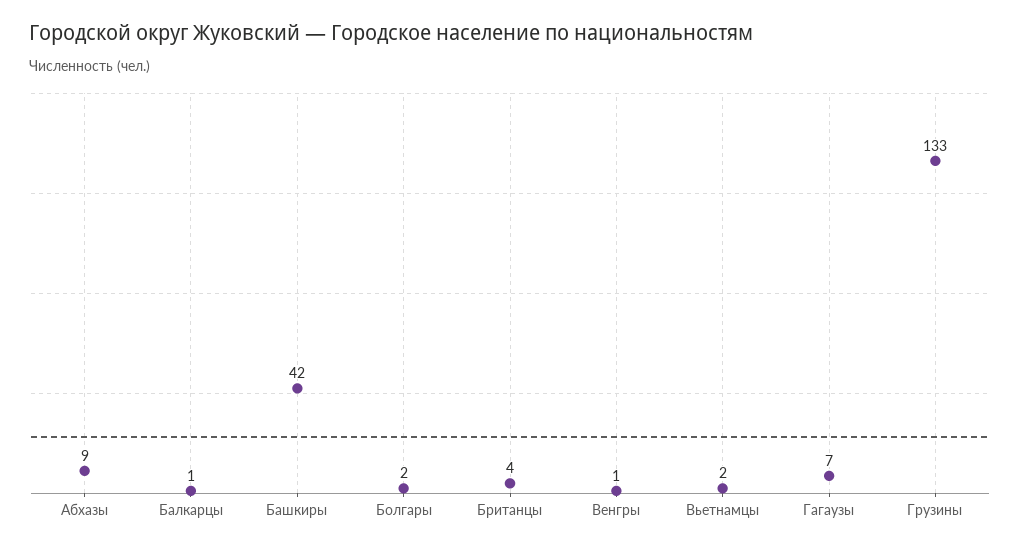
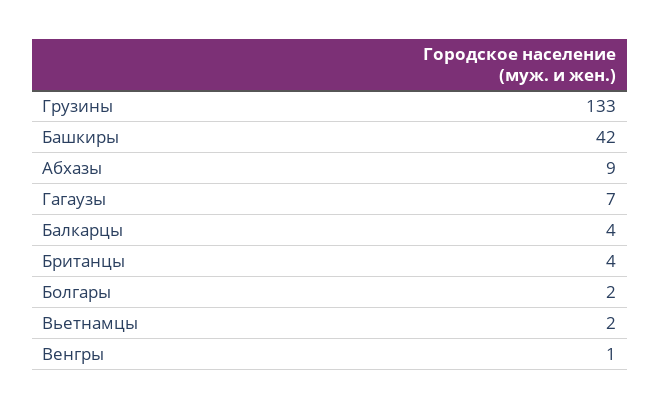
  {
    "Абхазы": 9,
-   "Балкарцы": 1,
+   "Балкарцы": 4,
    "Башкиры": 42,
    "Болгары": 2,
    "Британцы": 4,
    "Венгры": 1,
    "Вьетнамцы": 2,
    "Гагаузы": 7,
    "Грузины": 133
  }

